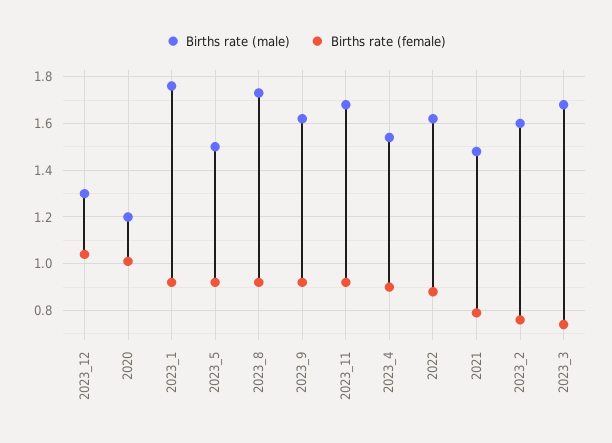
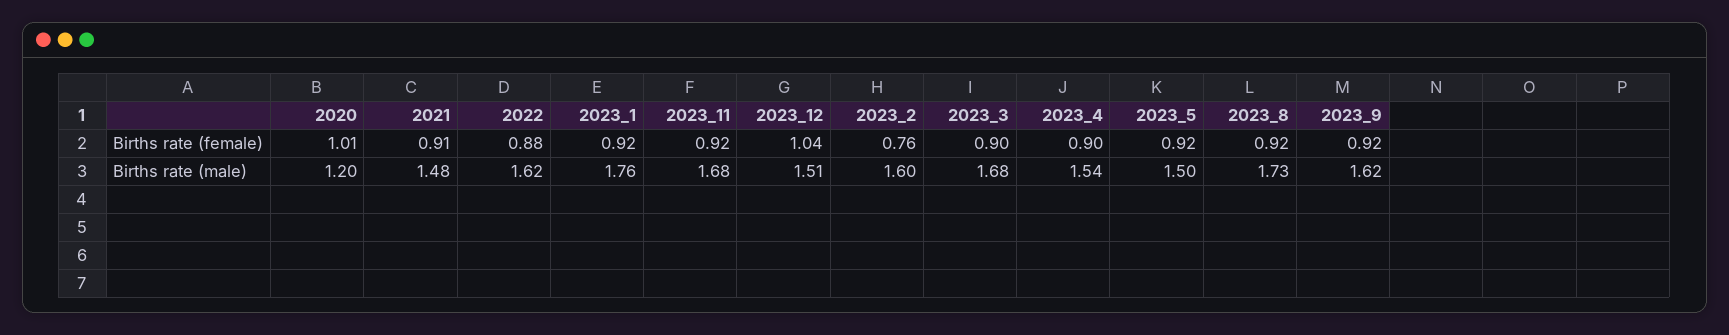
  {
    "Births rate (male)": {
-     "2023_12": 1.3,
+     "2023_12": 1.51,
      "2020": 1.2,
      "2023_1": 1.76,
      "2023_5": 1.5,
      "2023_8": 1.73,
      "2023_9": 1.62,
      "2023_11": 1.68,
      "2023_4": 1.54,
      "2022": 1.62,
      "2021": 1.48,
      "2023_2": 1.6,
      "2023_3": 1.68
    },
    "Births rate (female)": {
      "2023_12": 1.04,
      "2020": 1.01,
      "2023_1": 0.92,
      "2023_5": 0.92,
      "2023_8": 0.92,
      "2023_9": 0.92,
      "2023_11": 0.92,
      "2023_4": 0.9,
      "2022": 0.88,
-     "2021": 0.8,
+     "2021": 0.91,
      "2023_2": 0.76,
-     "2023_3": 0.75
+     "2023_3": 0.9
    }
  }

